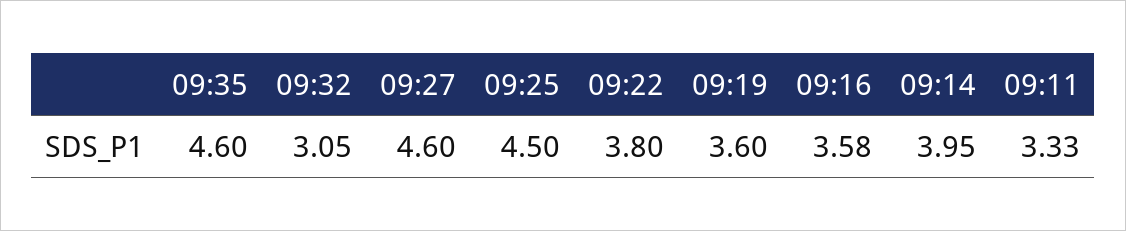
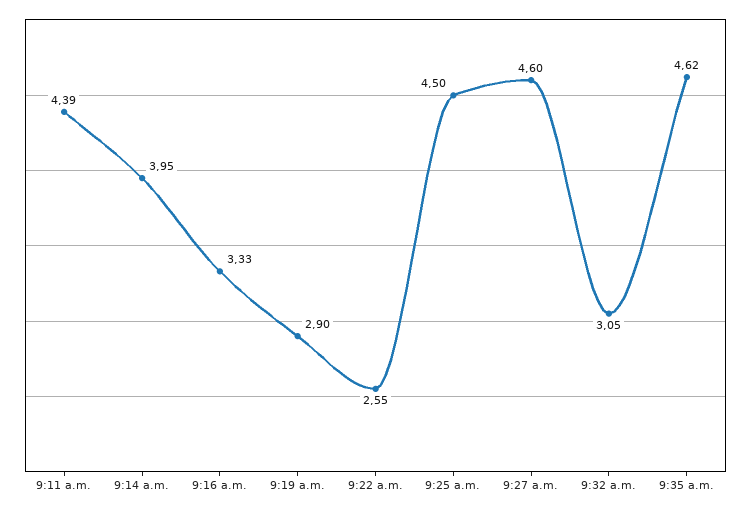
  {
-   "09:35": 4.6,
+   "09:35": 4.62,
    "09:32": 3.05,
    "09:27": 4.6,
    "09:25": 4.5,
-   "09:22": 3.8,
+   "09:22": 2.55,
-   "09:19": 3.6,
+   "09:19": 2.9,
-   "09:16": 3.58,
+   "09:16": 3.33,
    "09:14": 3.95,
-   "09:11": 3.33
+   "09:11": 4.39
  }

